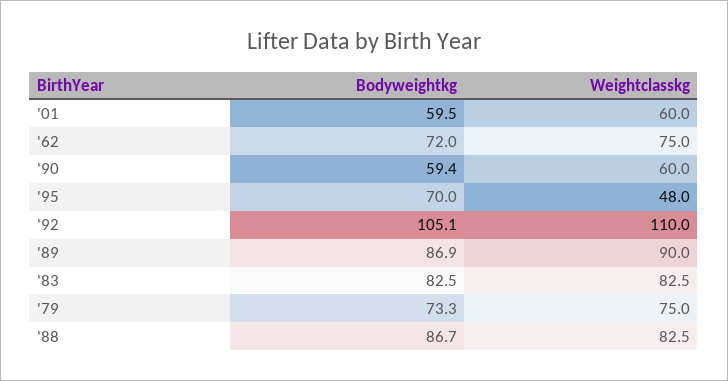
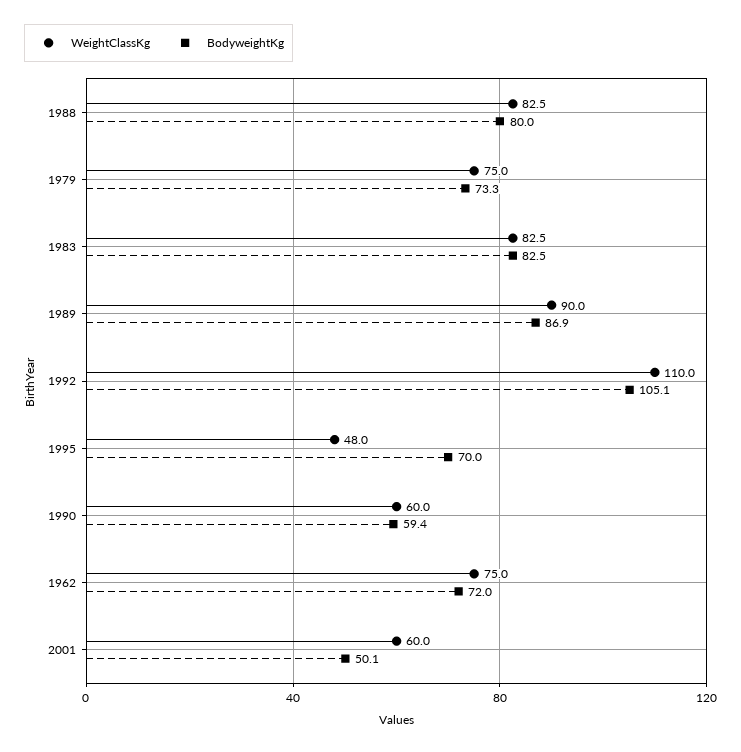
  {
    "Bodyweightkg": {
-     "'01": 59.5,
+     "'01": 50.1,
      "'62": 72,
      "'90": 59.4,
      "'95": 70,
      "'92": 105.1,
      "'89": 86.9,
      "'83": 82.5,
      "'79": 73.3,
-     "'88": 86.7
+     "'88": 80
    },
    "Weightclasskg": {
      "'01": 60,
      "'62": 75,
      "'90": 60,
      "'95": 48,
      "'92": 110,
      "'89": 90,
      "'83": 82.5,
      "'79": 75,
      "'88": 82.5
    }
  }

